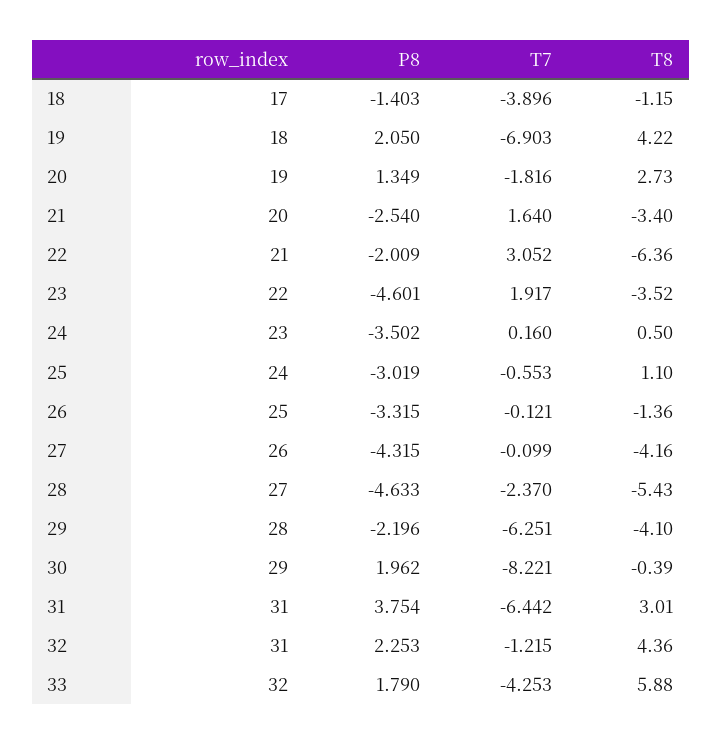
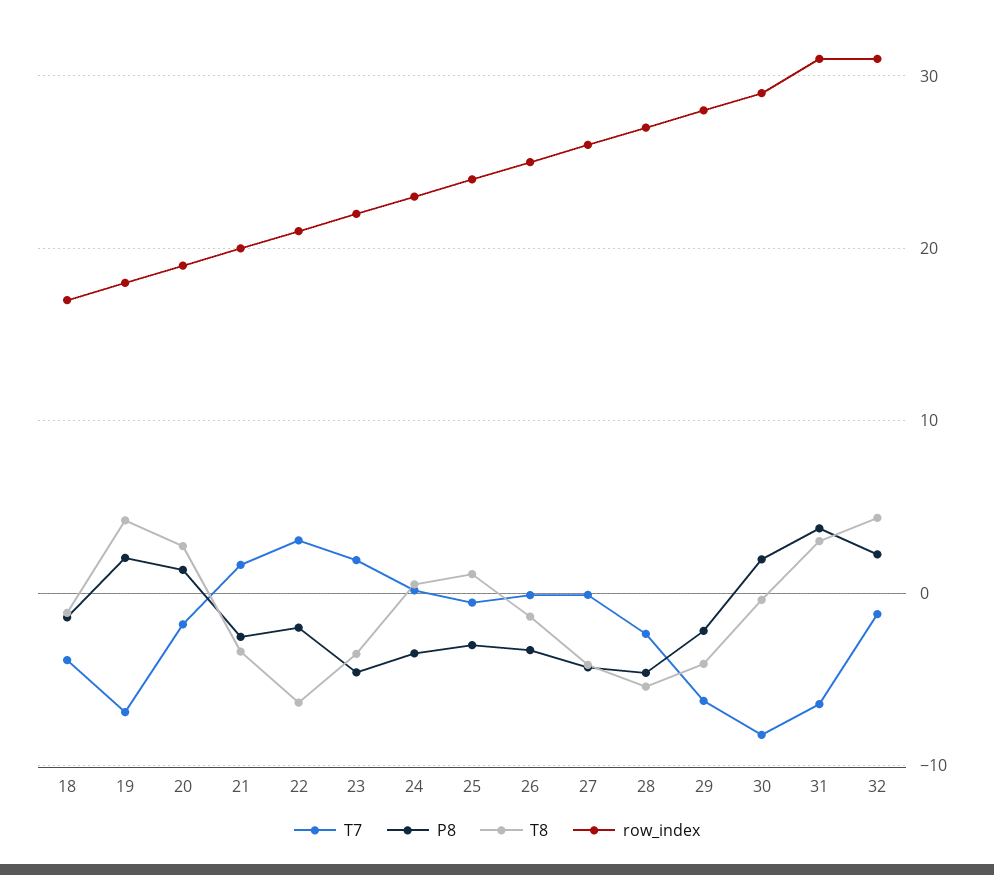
  {
    "row_index": {
      "18": 17,
      "19": 18,
      "20": 19,
      "21": 20,
      "22": 21,
      "23": 22,
      "24": 23,
      "25": 24,
      "26": 25,
      "27": 26,
      "28": 27,
      "29": 28,
      "30": 29,
      "31": 31,
-     "32": 31,
+     "32": 31
-     "33": 32
    },
    "P8": {
      "18": -1.403,
      "19": 2.05,
      "20": 1.349,
      "21": -2.54,
      "22": -2.009,
      "23": -4.601,
      "24": -3.502,
      "25": -3.019,
      "26": -3.315,
      "27": -4.315,
      "28": -4.633,
      "29": -2.196,
      "30": 1.962,
      "31": 3.754,
-     "32": 2.253,
+     "32": 2.253
-     "33": 1.79
    },
    "T7": {
      "18": -3.896,
      "19": -6.903,
      "20": -1.816,
      "21": 1.64,
      "22": 3.052,
      "23": 1.917,
      "24": 0.16,
      "25": -0.553,
      "26": -0.121,
      "27": -0.099,
      "28": -2.37,
      "29": -6.251,
      "30": -8.221,
      "31": -6.442,
-     "32": -1.215,
+     "32": -1.215
-     "33": -4.253
    },
    "T8": {
      "18": -1.15,
      "19": 4.22,
      "20": 2.73,
      "21": -3.4,
      "22": -6.36,
      "23": -3.52,
      "24": 0.5,
      "25": 1.1,
      "26": -1.36,
      "27": -4.16,
      "28": -5.43,
      "29": -4.1,
      "30": -0.39,
      "31": 3.01,
-     "32": 4.36,
+     "32": 4.36
-     "33": 5.88
    }
  }

